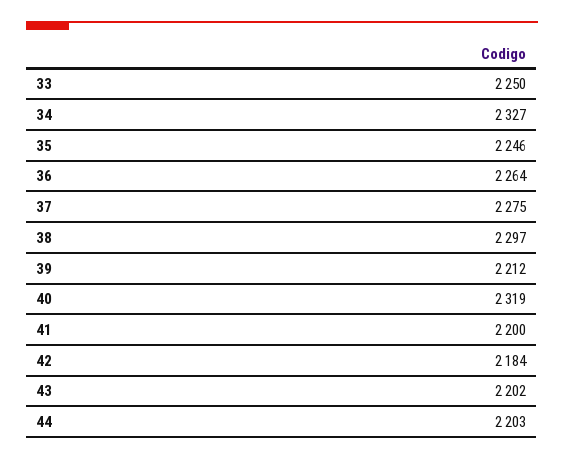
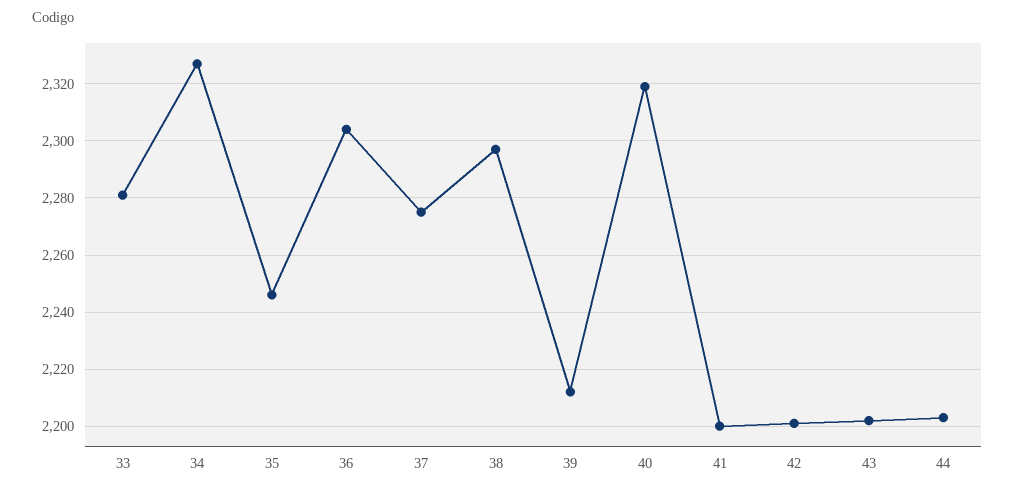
  {
-   "33": 2250,
+   "33": 2280,
    "34": 2327,
    "35": 2246,
-   "36": 2264,
+   "36": 2305,
    "37": 2275,
    "38": 2297,
    "39": 2212,
    "40": 2319,
    "41": 2200,
-   "42": 2184,
+   "42": 2200,
    "43": 2202,
    "44": 2203
  }

